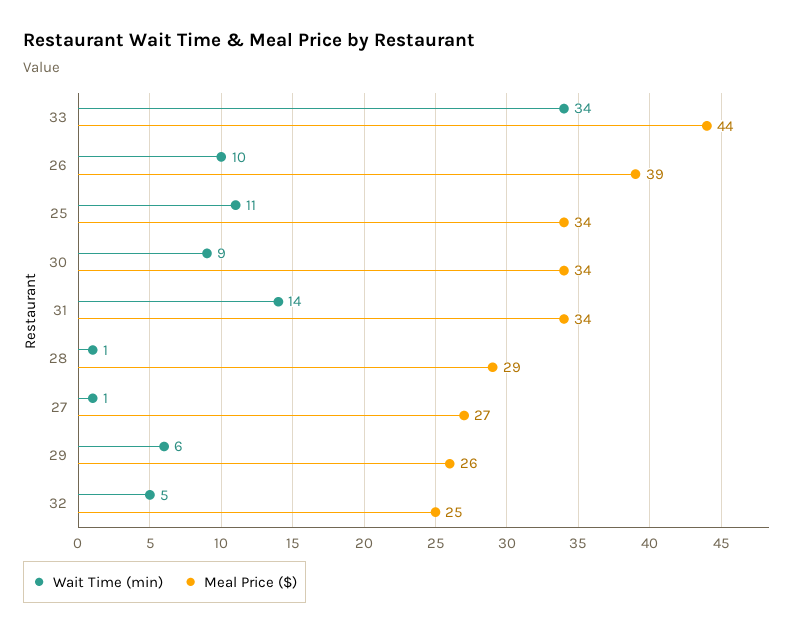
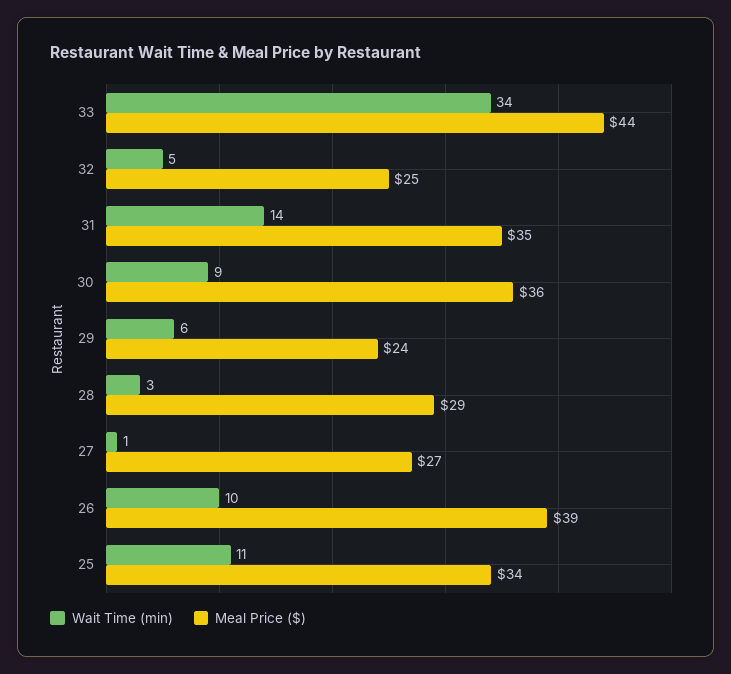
  {
    "Wait Time (min)": {
      "33": 34,
      "26": 10,
      "25": 11,
      "30": 9,
      "31": 14,
-     "28": 1,
+     "28": 3,
      "27": 1,
      "29": 6,
      "32": 5
    },
    "Meal Price ($)": {
      "33": 44,
      "26": 39,
      "25": 34,
-     "30": 34,
+     "30": 36,
-     "31": 34,
+     "31": 35,
      "28": 29,
      "27": 27,
-     "29": 26,
+     "29": 24,
      "32": 25
    }
  }

